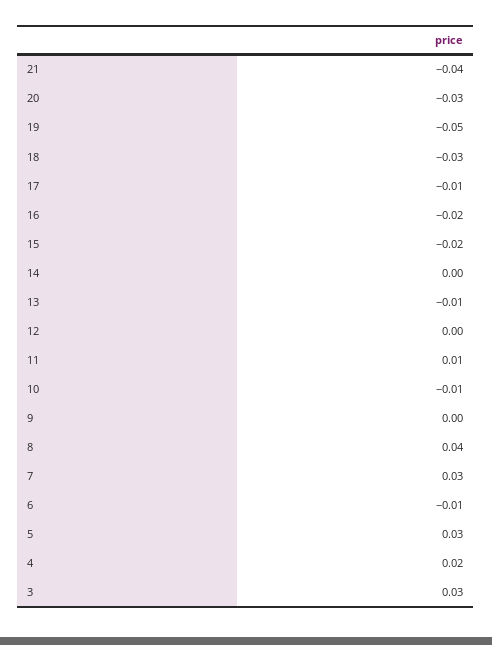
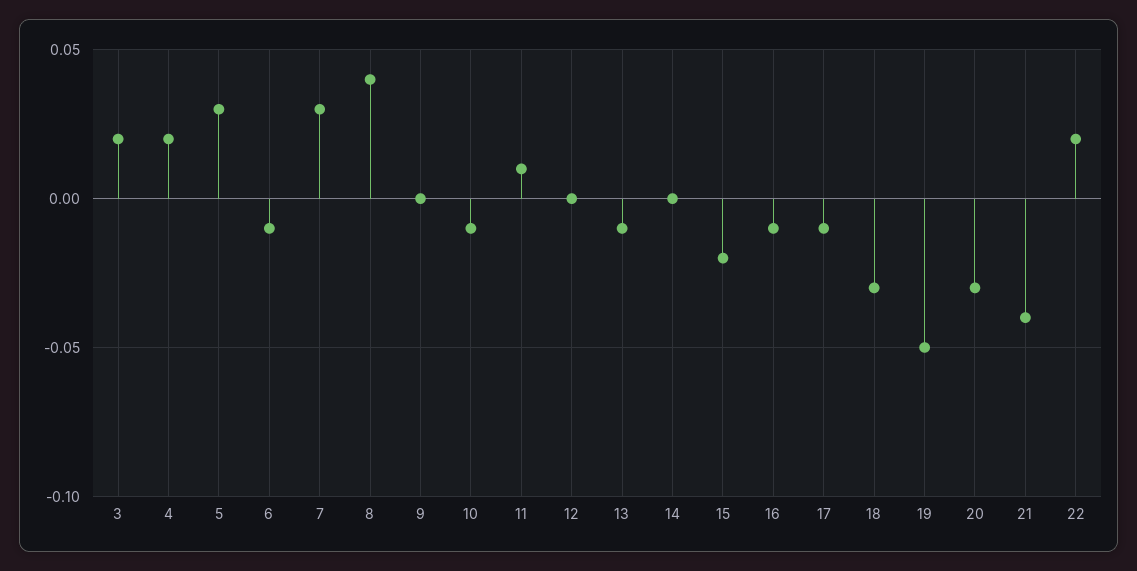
  {
    "21": -0.04,
    "20": -0.03,
    "19": -0.05,
    "18": -0.03,
    "17": -0.01,
-   "16": -0.02,
+   "16": -0.01,
    "15": -0.02,
    "14": 0,
    "13": -0.01,
    "12": 0,
    "11": 0.01,
    "10": -0.01,
    "9": 0,
    "8": 0.04,
    "7": 0.03,
    "6": -0.01,
    "5": 0.03,
    "4": 0.02,
-   "3": 0.03
+   "3": 0.02,
+   "22": 0.02
  }

